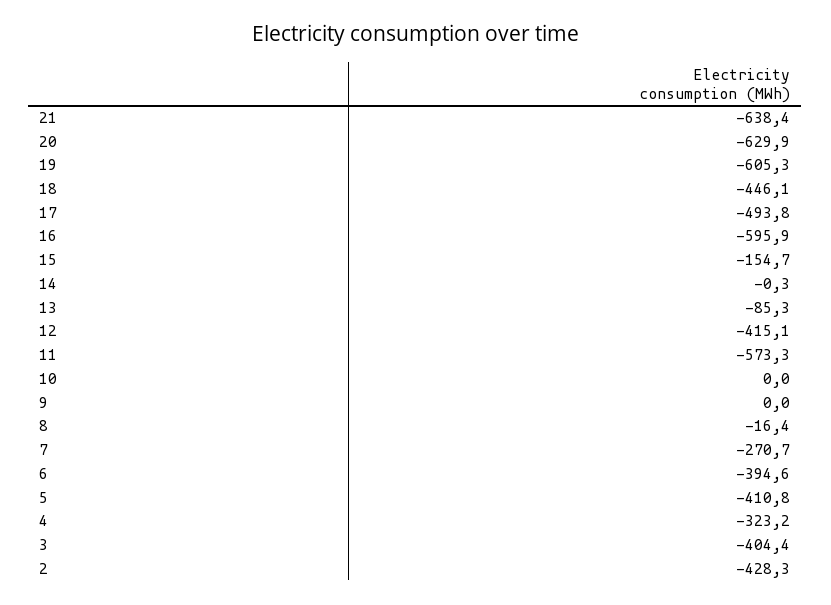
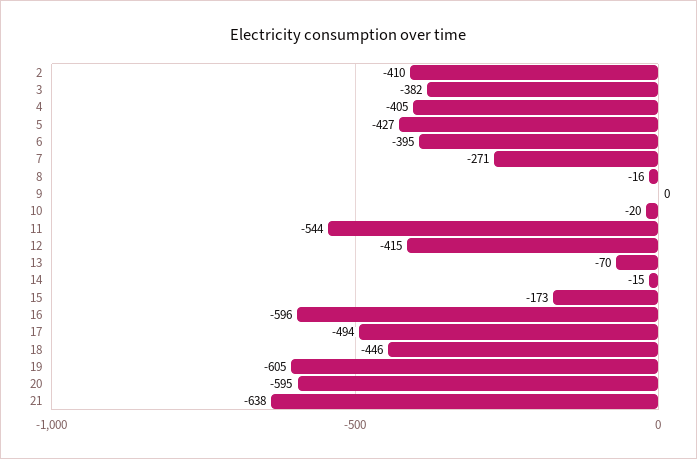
  {
    "21": -638.4,
-   "20": -629.9,
+   "20": -595,
    "19": -605.3,
    "18": -446.1,
    "17": -493.8,
    "16": -595.9,
-   "15": -154.7,
+   "15": -173,
-   "14": -0.3,
+   "14": -15,
-   "13": -85.3,
+   "13": -70,
    "12": -415.1,
-   "11": -573.3,
+   "11": -544,
-   "10": 0,
+   "10": -20,
    "9": 0,
    "8": -16.4,
    "7": -270.7,
    "6": -394.6,
-   "5": -410.8,
+   "5": -427,
-   "4": -323.2,
+   "4": -405,
-   "3": -404.4,
+   "3": -382,
-   "2": -428.3
+   "2": -410
  }

